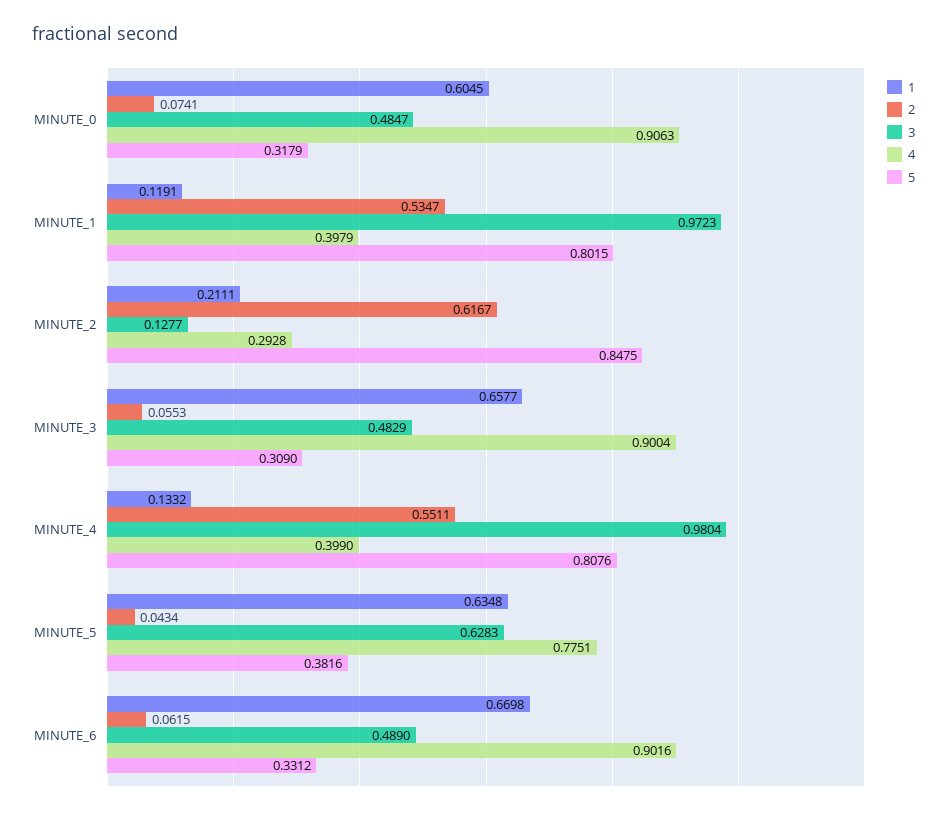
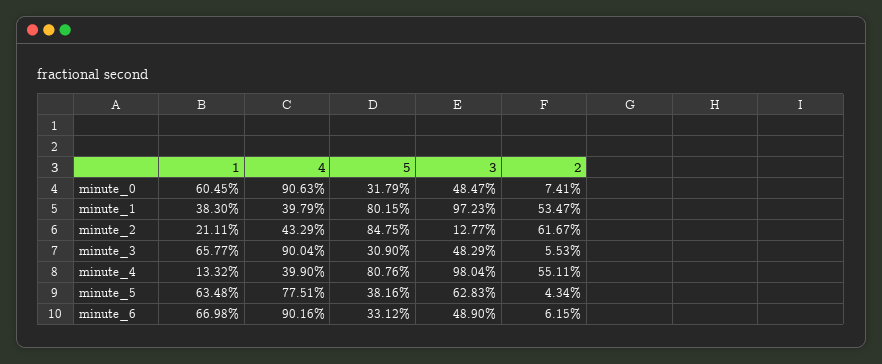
  {
    "1": {
      "MINUTE_0": 0.6045,
-     "MINUTE_1": 0.1191,
+     "MINUTE_1": 0.383,
      "MINUTE_2": 0.2111,
      "MINUTE_3": 0.6577,
      "MINUTE_4": 0.1332,
      "MINUTE_5": 0.6348,
      "MINUTE_6": 0.6698
    },
    "2": {
      "MINUTE_0": 0.0741,
      "MINUTE_1": 0.5347,
      "MINUTE_2": 0.6167,
      "MINUTE_3": 0.0553,
      "MINUTE_4": 0.5511,
      "MINUTE_5": 0.0434,
      "MINUTE_6": 0.0615
    },
    "3": {
      "MINUTE_0": 0.4847,
      "MINUTE_1": 0.9723,
      "MINUTE_2": 0.1277,
      "MINUTE_3": 0.4829,
      "MINUTE_4": 0.9804,
      "MINUTE_5": 0.6283,
      "MINUTE_6": 0.489
    },
    "4": {
      "MINUTE_0": 0.9063,
      "MINUTE_1": 0.3979,
-     "MINUTE_2": 0.2928,
+     "MINUTE_2": 0.4329,
      "MINUTE_3": 0.9004,
      "MINUTE_4": 0.399,
      "MINUTE_5": 0.7751,
      "MINUTE_6": 0.9016
    },
    "5": {
      "MINUTE_0": 0.3179,
      "MINUTE_1": 0.8015,
      "MINUTE_2": 0.8475,
      "MINUTE_3": 0.309,
      "MINUTE_4": 0.8076,
      "MINUTE_5": 0.3816,
      "MINUTE_6": 0.3312
    }
  }

